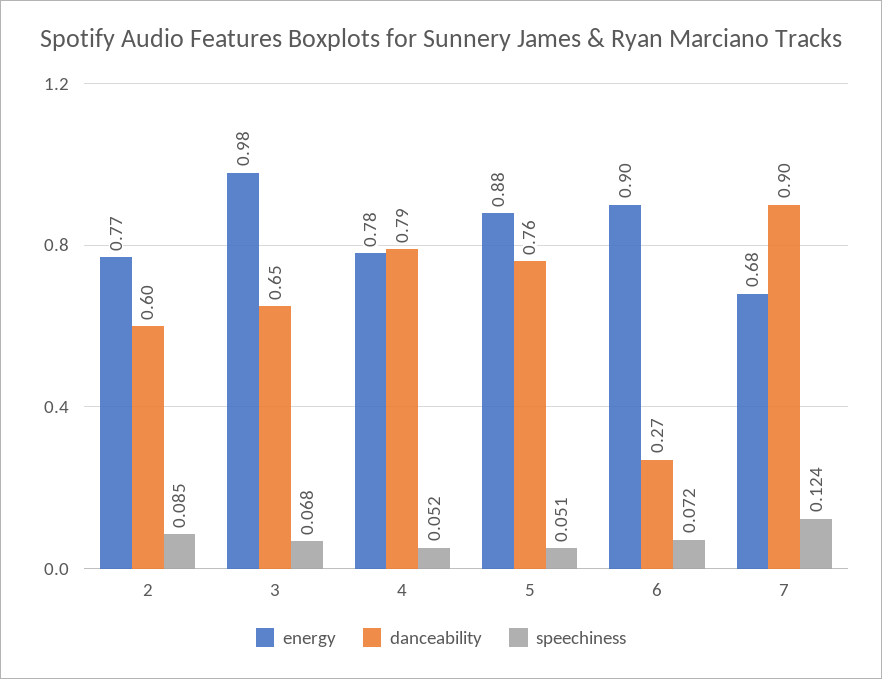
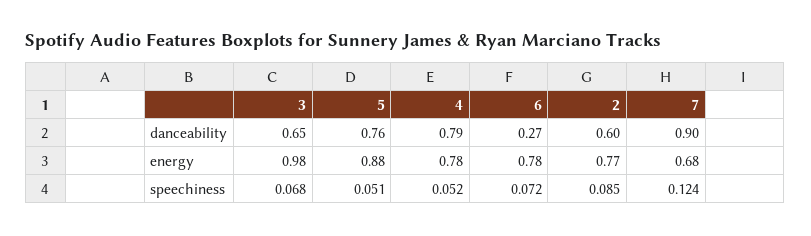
  {
    "energy": {
      "2": 0.77,
      "3": 0.98,
      "4": 0.78,
      "5": 0.88,
-     "6": 0.9,
+     "6": 0.78,
      "7": 0.68
    },
    "danceability": {
      "2": 0.6,
      "3": 0.65,
      "4": 0.79,
      "5": 0.76,
      "6": 0.27,
      "7": 0.9
    },
    "speechiness": {
      "2": 0.085,
      "3": 0.068,
      "4": 0.052,
      "5": 0.051,
      "6": 0.072,
      "7": 0.124
    }
  }

